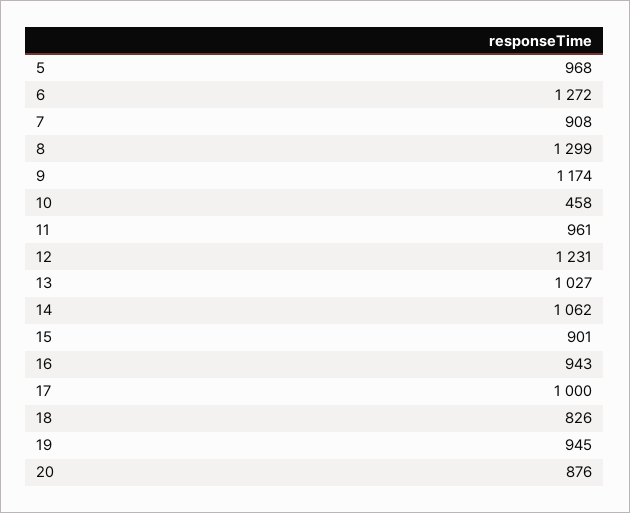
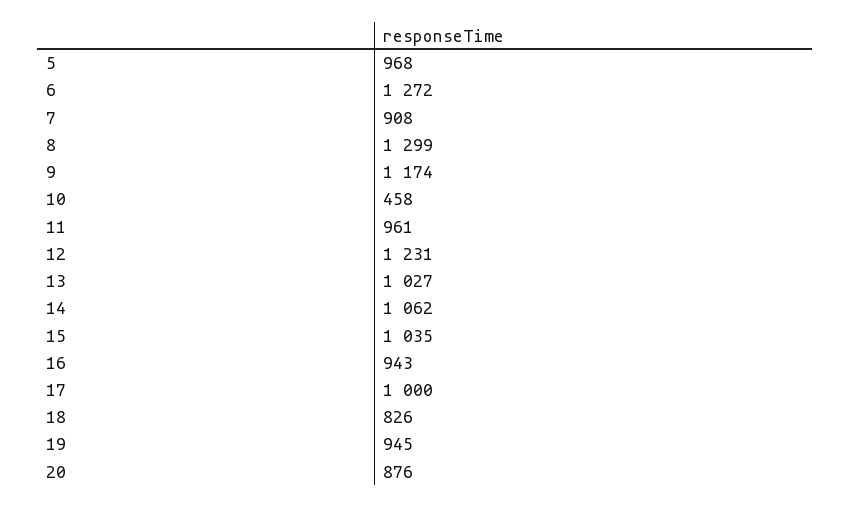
  {
    "5": 968,
    "6": 1272,
    "7": 908,
    "8": 1299,
    "9": 1174,
    "10": 458,
    "11": 961,
    "12": 1231,
    "13": 1027,
    "14": 1062,
-   "15": 901,
+   "15": 1035,
    "16": 943,
    "17": 1000,
    "18": 826,
    "19": 945,
    "20": 876
  }

